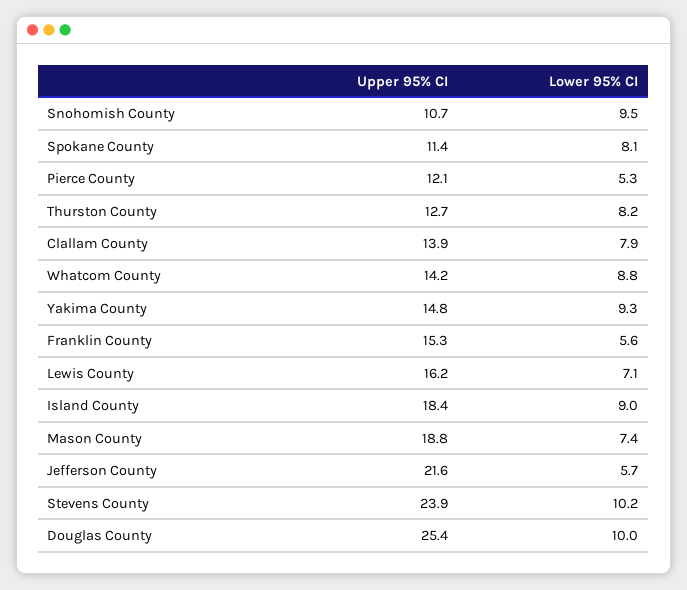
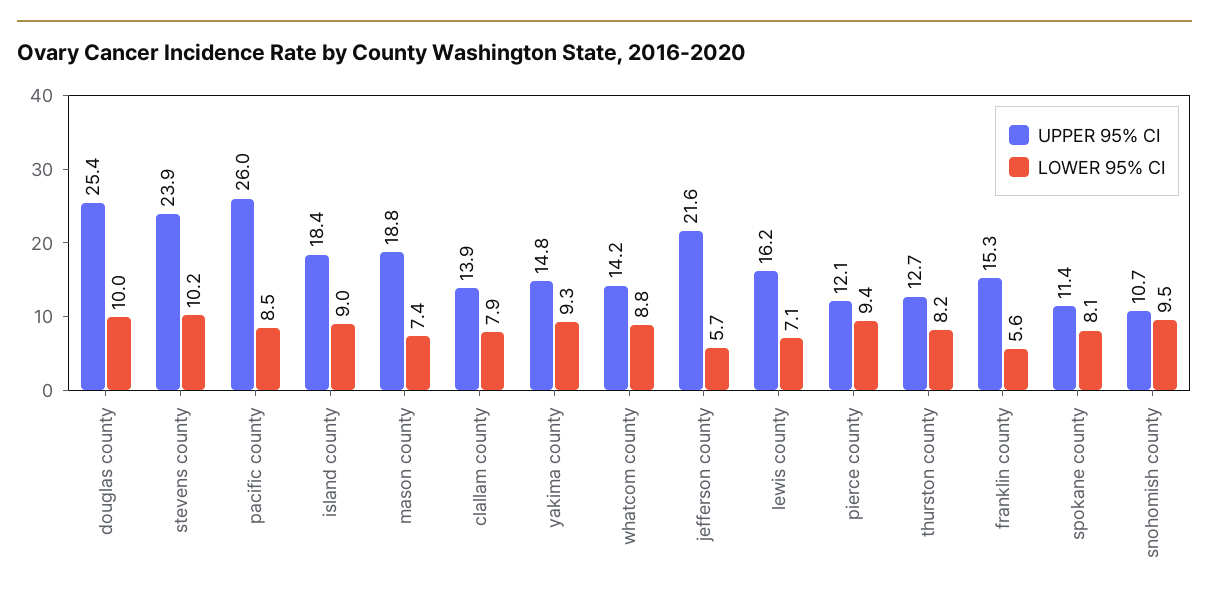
  {
    "Upper 95% CI": {
      "Snohomish County": 10.7,
      "Spokane County": 11.4,
      "Pierce County": 12.1,
      "Thurston County": 12.7,
      "Clallam County": 13.9,
      "Whatcom County": 14.2,
      "Yakima County": 14.8,
      "Franklin County": 15.3,
      "Lewis County": 16.2,
      "Island County": 18.4,
      "Mason County": 18.8,
      "Jefferson County": 21.6,
      "Stevens County": 23.9,
-     "Douglas County": 25.4
+     "Douglas County": 25.4,
+     "pacific county": 26
    },
    "Lower 95% CI": {
      "Snohomish County": 9.5,
      "Spokane County": 8.1,
-     "Pierce County": 5.3,
+     "Pierce County": 9.4,
      "Thurston County": 8.2,
      "Clallam County": 7.9,
      "Whatcom County": 8.8,
      "Yakima County": 9.3,
      "Franklin County": 5.6,
      "Lewis County": 7.1,
      "Island County": 9,
      "Mason County": 7.4,
      "Jefferson County": 5.7,
      "Stevens County": 10.2,
-     "Douglas County": 10
+     "Douglas County": 10,
+     "pacific county": 8.5
    }
  }

